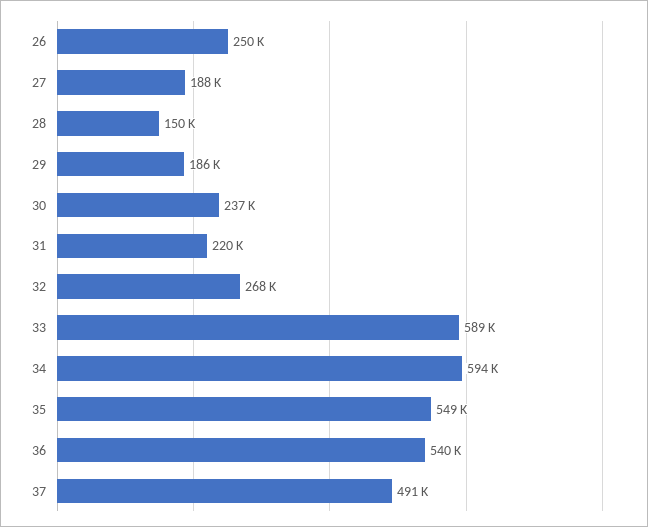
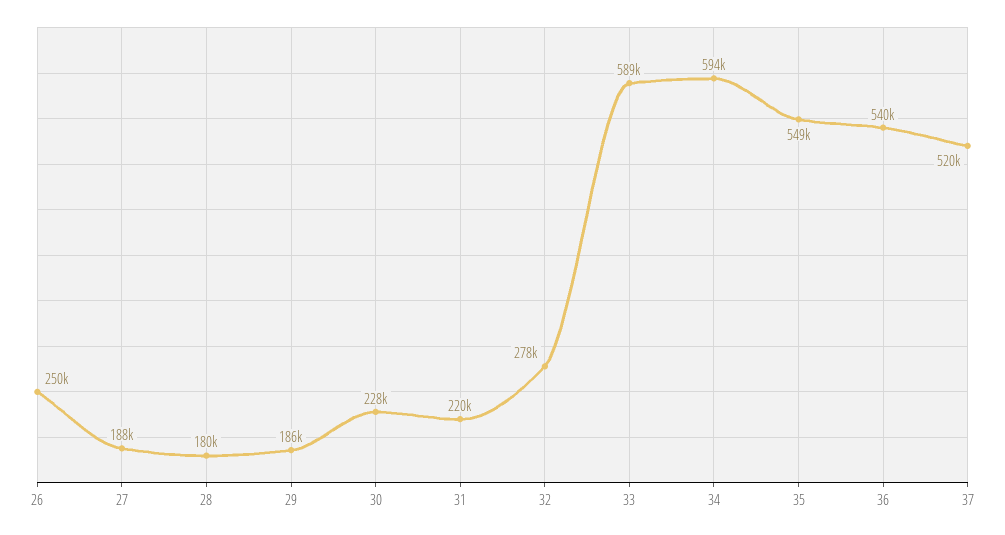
  {
    "26": 250000,
    "27": 188000,
-   "28": 150000,
+   "28": 180000,
    "29": 186000,
-   "30": 237000,
+   "30": 228000,
    "31": 220000,
-   "32": 268000,
+   "32": 278000,
    "33": 589000,
    "34": 594000,
    "35": 549000,
    "36": 540000,
-   "37": 491000
+   "37": 520000
  }

